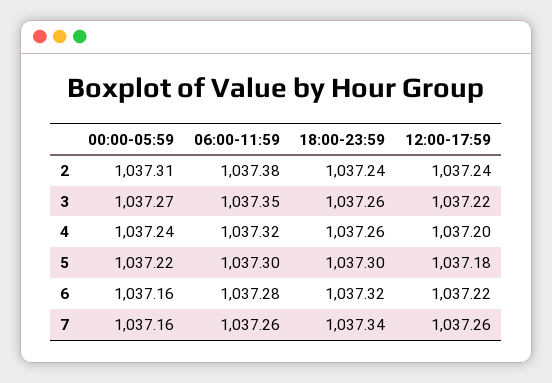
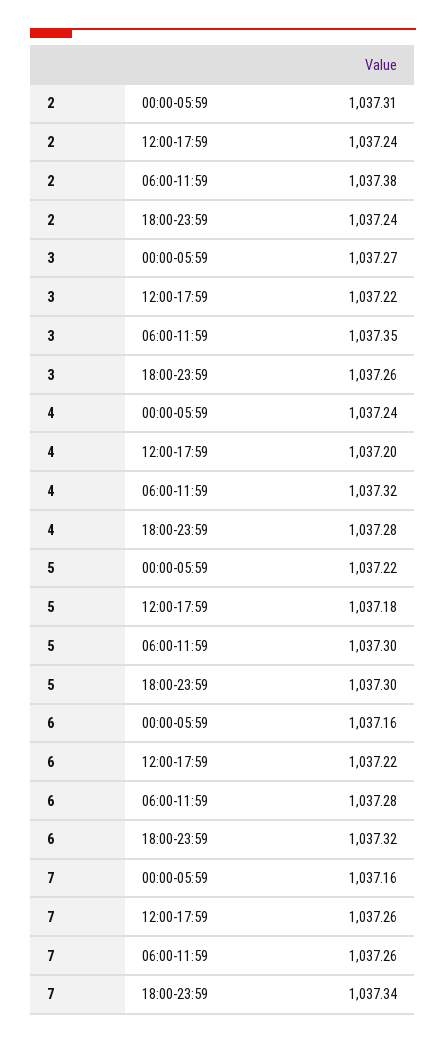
  {
    "00:00-05:59": {
      "2": 1037.31,
      "3": 1037.27,
      "4": 1037.24,
      "5": 1037.22,
      "6": 1037.16,
      "7": 1037.16
    },
    "06:00-11:59": {
      "2": 1037.38,
      "3": 1037.35,
      "4": 1037.32,
      "5": 1037.3,
      "6": 1037.28,
      "7": 1037.26
    },
    "18:00-23:59": {
      "2": 1037.24,
      "3": 1037.26,
-     "4": 1037.26,
+     "4": 1037.28,
      "5": 1037.3,
      "6": 1037.32,
      "7": 1037.34
    },
    "12:00-17:59": {
      "2": 1037.24,
      "3": 1037.22,
      "4": 1037.2,
      "5": 1037.18,
      "6": 1037.22,
      "7": 1037.26
    }
  }

